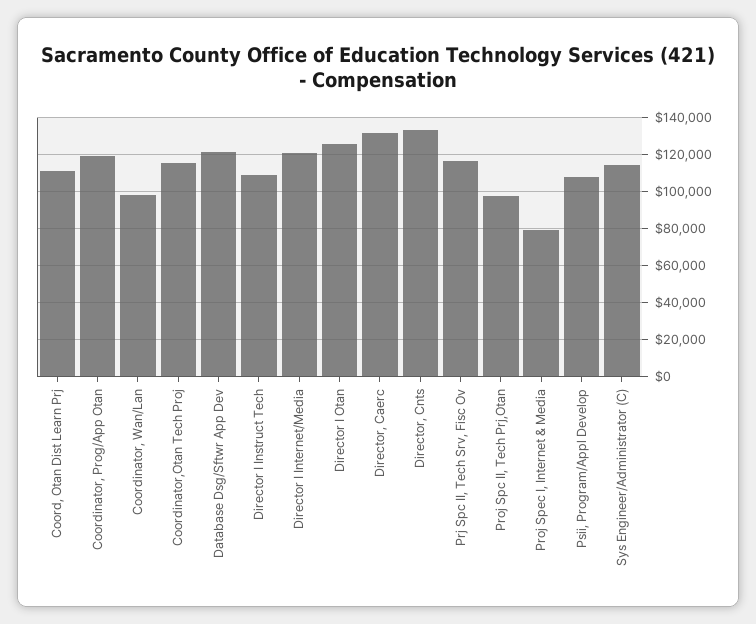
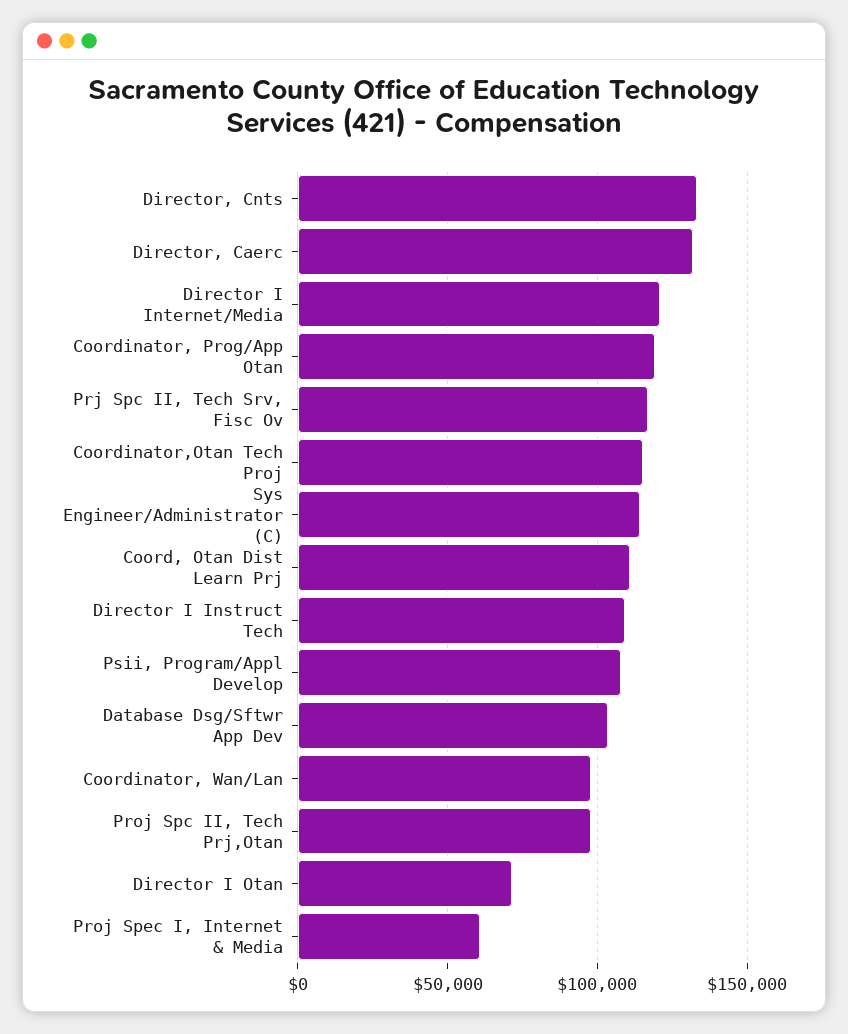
  {
    "Coord, Otan Dist Learn Prj": 110000,
    "Coordinator, Prog/App Otan": 120000,
    "Coordinator, Wan/Lan": 100000,
    "Coordinator,Otan Tech Proj": 115000,
-   "Database Dsg/Sftwr App Dev": 120000,
+   "Database Dsg/Sftwr App Dev": 105000,
    "Director I Instruct Tech": 110000,
    "Director I Internet/Media": 120000,
-   "Director I Otan": 125000,
+   "Director I Otan": 70000,
    "Director, Caerc": 130000,
    "Director, Cnts": 135000,
    "Prj Spc II, Tech Srv, Fisc Ov": 115000,
    "Proj Spc II, Tech Prj,Otan": 100000,
-   "Proj Spec I, Internet & Media": 80000,
+   "Proj Spec I, Internet & Media": 60000,
    "Psii, Program/Appl Develop": 110000,
    "Sys Engineer/Administrator (C)": 115000
  }

